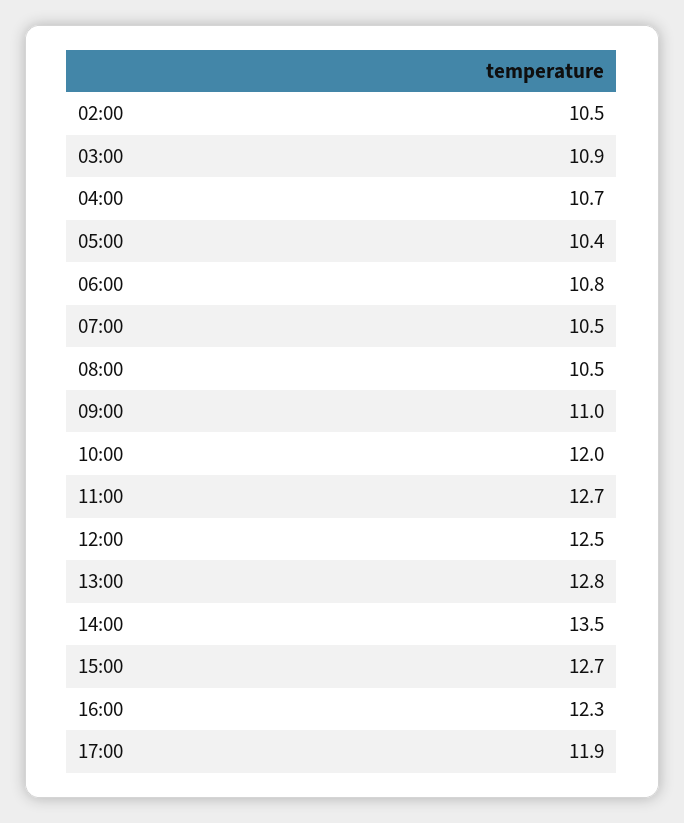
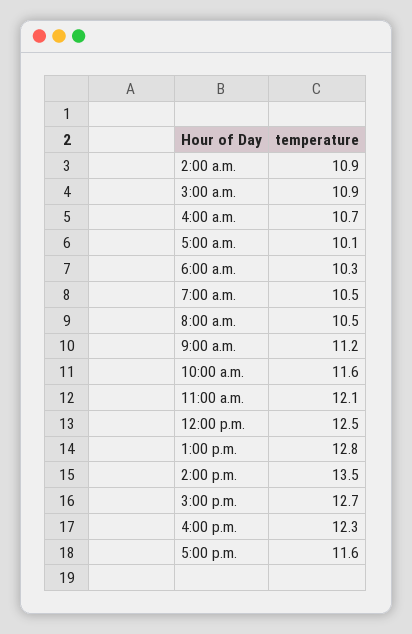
  {
-   "02:00": 10.5,
+   "02:00": 10.9,
    "03:00": 10.9,
    "04:00": 10.7,
-   "05:00": 10.4,
+   "05:00": 10.1,
-   "06:00": 10.8,
+   "06:00": 10.3,
    "07:00": 10.5,
    "08:00": 10.5,
-   "09:00": 11,
+   "09:00": 11.2,
-   "10:00": 12,
+   "10:00": 11.6,
-   "11:00": 12.7,
+   "11:00": 12.1,
    "12:00": 12.5,
    "13:00": 12.8,
    "14:00": 13.5,
    "15:00": 12.7,
    "16:00": 12.3,
-   "17:00": 11.9
+   "17:00": 11.6
  }

